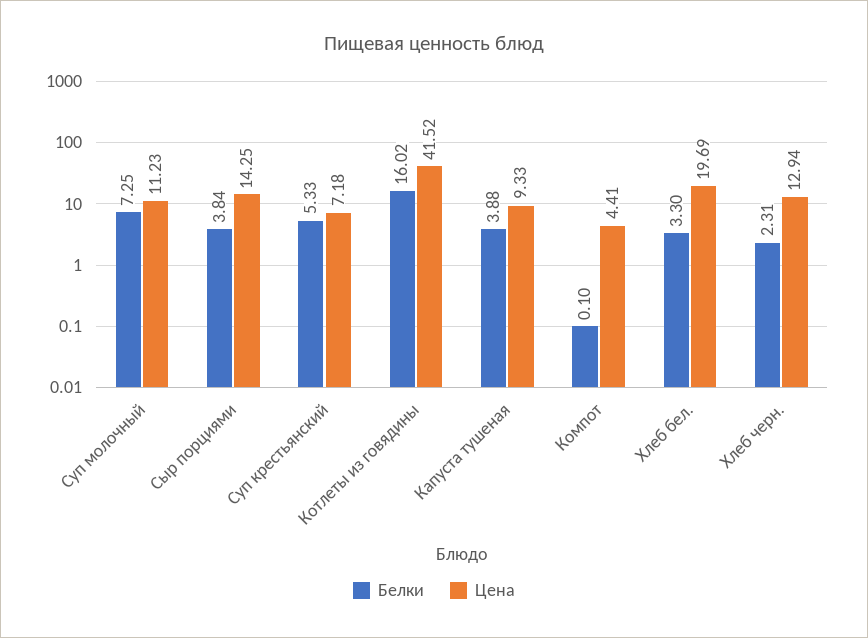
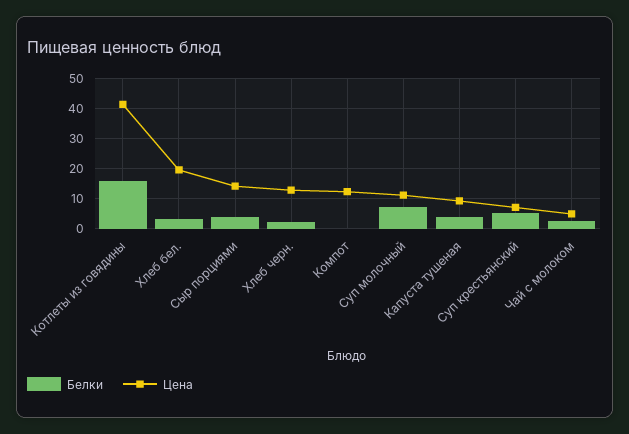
  {
    "Белки": {
      "Суп молочный": 7.25,
      "Сыр порциями": 3.84,
      "Суп крестьянский": 5.33,
      "Котлеты из говядины": 16.02,
      "Капуста тушеная": 3.88,
      "Компот": 0.1,
      "Хлеб бел.": 3.3,
-     "Хлеб черн.": 2.31
+     "Хлеб черн.": 2.31,
+     "Чай с молоком": 2.5
    },
    "Цена": {
      "Суп молочный": 11.23,
      "Сыр порциями": 14.25,
      "Суп крестьянский": 7.18,
      "Котлеты из говядины": 41.52,
      "Капуста тушеная": 9.33,
-     "Компот": 4.41,
+     "Компот": 12.5,
      "Хлеб бел.": 19.69,
-     "Хлеб черн.": 12.94
+     "Хлеб черн.": 12.94,
+     "Чай с молоком": 5
    }
  }

